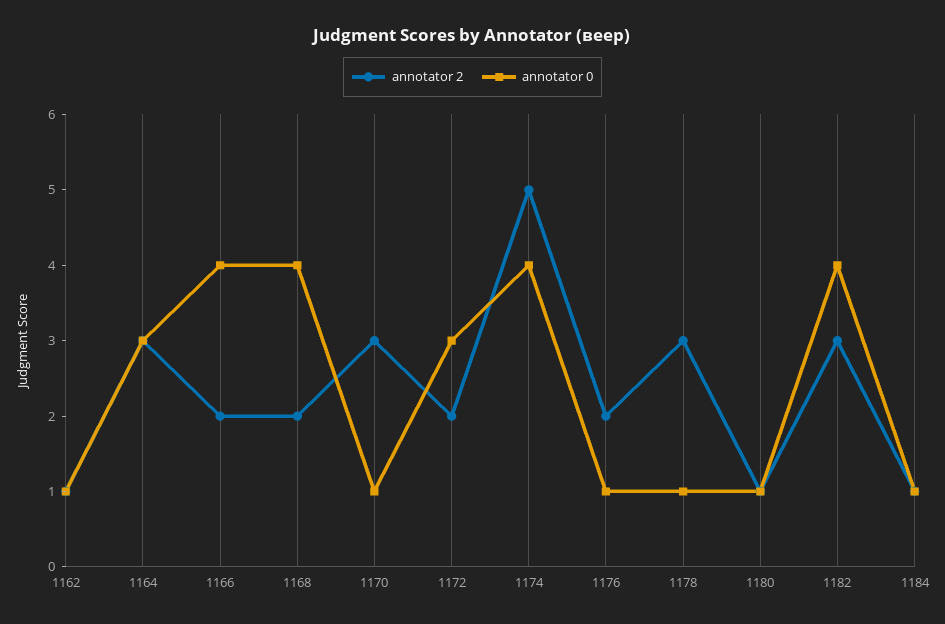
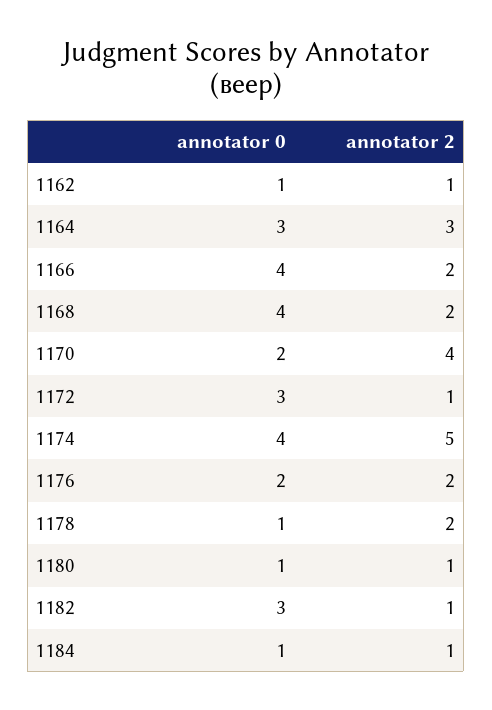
  {
    "annotator 2": {
      "1162": 1,
      "1164": 3,
      "1166": 2,
      "1168": 2,
-     "1170": 3,
+     "1170": 4,
-     "1172": 2,
+     "1172": 1,
      "1174": 5,
      "1176": 2,
-     "1178": 3,
+     "1178": 2,
      "1180": 1,
-     "1182": 3,
+     "1182": 1,
      "1184": 1
    },
    "annotator 0": {
      "1162": 1,
      "1164": 3,
      "1166": 4,
      "1168": 4,
-     "1170": 1,
+     "1170": 2,
      "1172": 3,
      "1174": 4,
-     "1176": 1,
+     "1176": 2,
      "1178": 1,
      "1180": 1,
-     "1182": 4,
+     "1182": 3,
      "1184": 1
    }
  }

